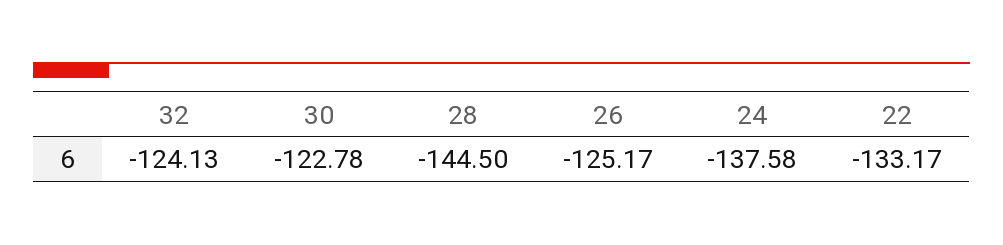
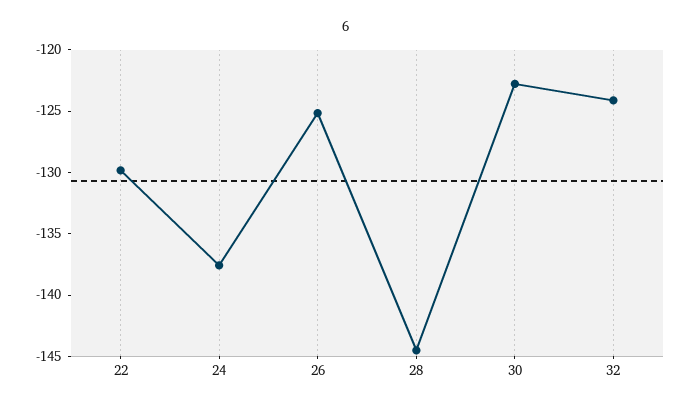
  {
    "32": -124.13,
    "30": -122.78,
    "28": -144.5,
    "26": -125.17,
    "24": -137.58,
-   "22": -133.17
+   "22": -130
  }

